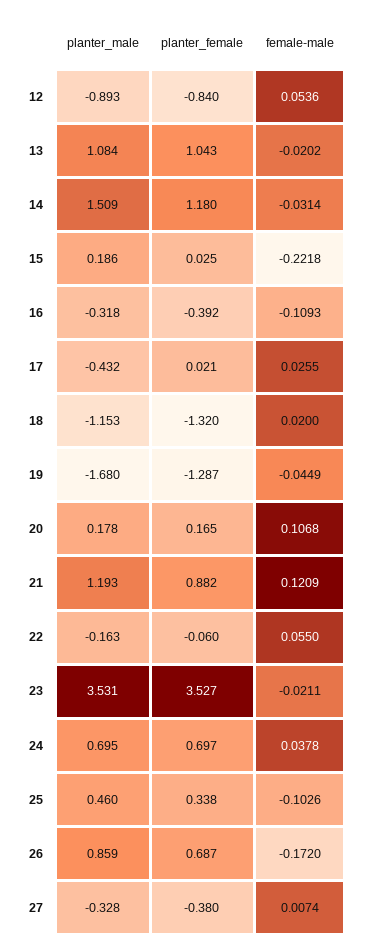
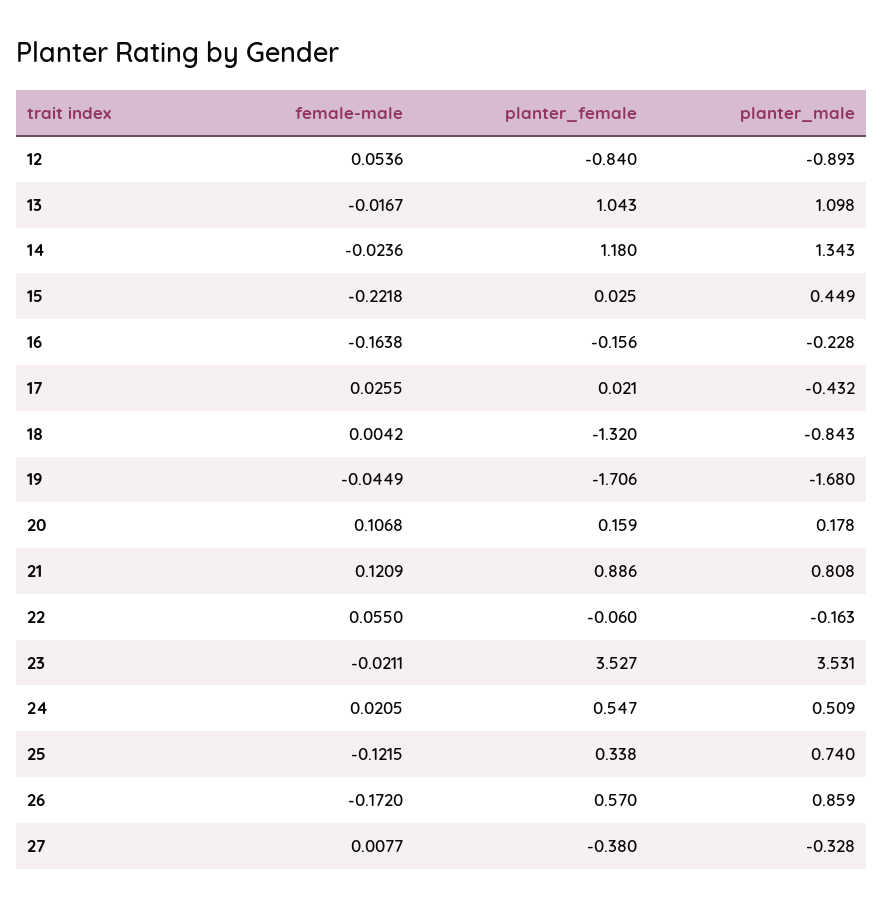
  {
    "planter_male": {
      "12": -0.893,
-     "13": 1.084,
+     "13": 1.098,
-     "14": 1.509,
+     "14": 1.343,
-     "15": 0.186,
+     "15": 0.449,
-     "16": -0.318,
+     "16": -0.228,
      "17": -0.432,
-     "18": -1.153,
+     "18": -0.843,
      "19": -1.68,
      "20": 0.178,
-     "21": 1.193,
+     "21": 0.808,
      "22": -0.163,
      "23": 3.531,
-     "24": 0.695,
+     "24": 0.509,
-     "25": 0.46,
+     "25": 0.74,
      "26": 0.859,
      "27": -0.328
    },
    "planter_female": {
      "12": -0.84,
      "13": 1.043,
      "14": 1.18,
      "15": 0.025,
-     "16": -0.392,
+     "16": -0.156,
      "17": 0.021,
      "18": -1.32,
-     "19": -1.287,
+     "19": -1.706,
-     "20": 0.165,
+     "20": 0.159,
-     "21": 0.882,
+     "21": 0.886,
      "22": -0.06,
      "23": 3.527,
-     "24": 0.697,
+     "24": 0.547,
      "25": 0.338,
-     "26": 0.687,
+     "26": 0.57,
      "27": -0.38
    },
    "female-male": {
      "12": 0.0536,
-     "13": -0.0202,
+     "13": -0.0167,
-     "14": -0.0314,
+     "14": -0.0236,
      "15": -0.2218,
-     "16": -0.1093,
+     "16": -0.1638,
      "17": 0.0255,
-     "18": 0.02,
+     "18": 0.0042,
      "19": -0.0449,
      "20": 0.1068,
      "21": 0.1209,
      "22": 0.055,
      "23": -0.0211,
-     "24": 0.0378,
+     "24": 0.0205,
-     "25": -0.1026,
+     "25": -0.1215,
      "26": -0.172,
-     "27": 0.0074
+     "27": 0.0077
    }
  }

